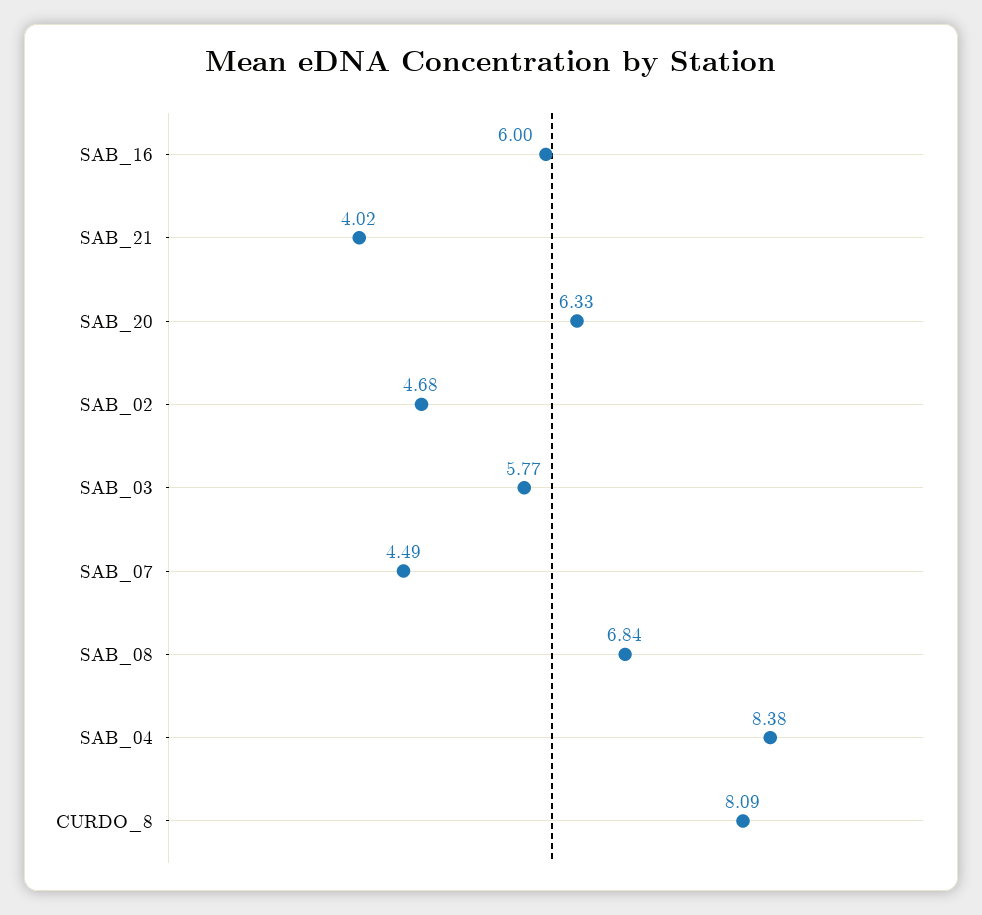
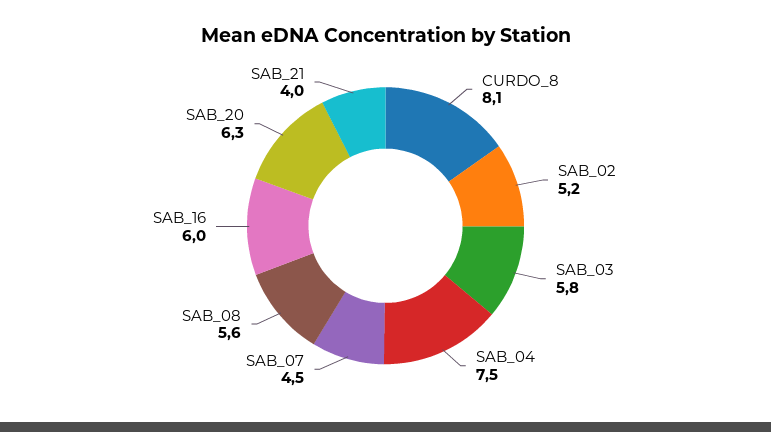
  {
    "SAB_16": 6,
    "SAB_21": 4.02,
    "SAB_20": 6.33,
-   "SAB_02": 4.68,
+   "SAB_02": 5.2,
    "SAB_03": 5.77,
    "SAB_07": 4.49,
-   "SAB_08": 6.84,
+   "SAB_08": 5.6,
-   "SAB_04": 8.38,
+   "SAB_04": 7.5,
    "CURDO_8": 8.09
  }

